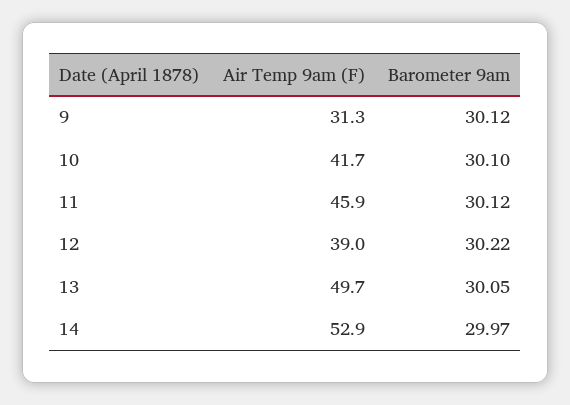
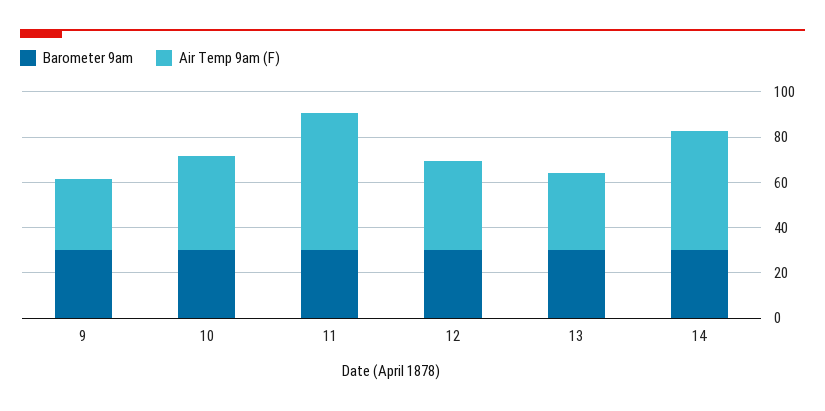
  {
    "Air Temp 9am (F)": {
      "9": 31.3,
      "10": 41.7,
-     "11": 45.9,
+     "11": 60,
      "12": 39,
-     "13": 49.7,
+     "13": 35,
      "14": 52.9
    },
    "Barometer 9am": {
      "9": 30.12,
      "10": 30.1,
      "11": 30.12,
      "12": 30.22,
      "13": 30.05,
      "14": 29.97
    }
  }

